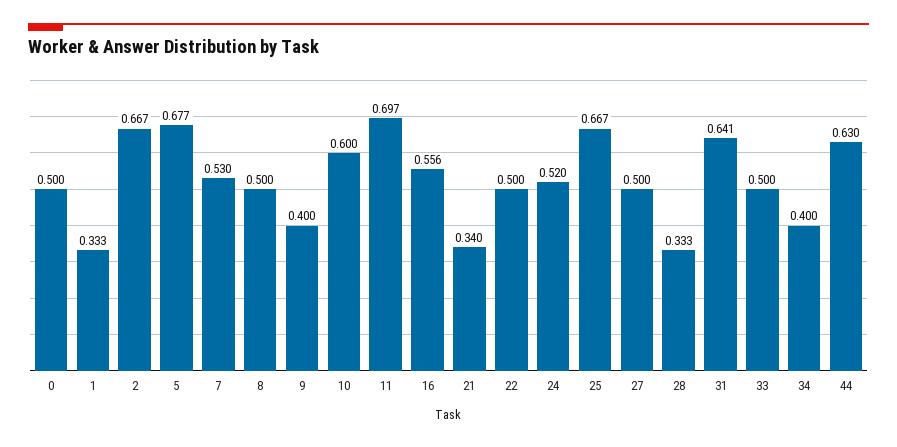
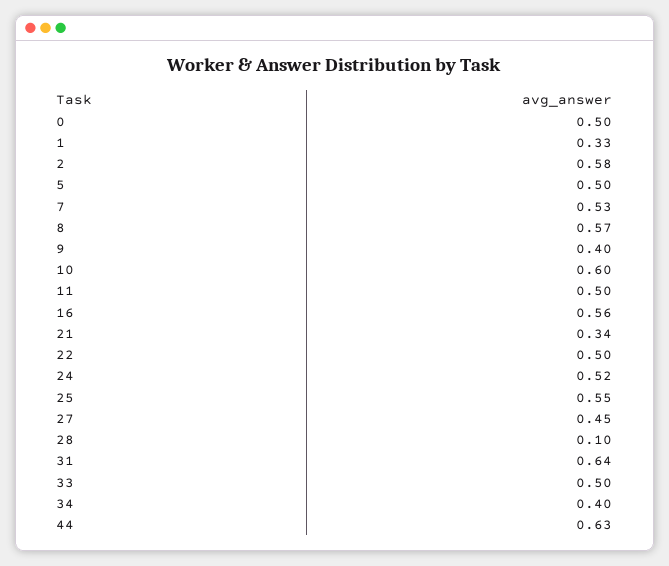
  {
    "0": 0.5,
    "1": 0.333,
-   "2": 0.667,
+   "2": 0.58,
-   "5": 0.677,
+   "5": 0.5,
    "7": 0.53,
-   "8": 0.5,
+   "8": 0.57,
    "9": 0.4,
    "10": 0.6,
-   "11": 0.697,
+   "11": 0.5,
    "16": 0.556,
    "21": 0.34,
    "22": 0.5,
    "24": 0.52,
-   "25": 0.667,
+   "25": 0.55,
-   "27": 0.5,
+   "27": 0.45,
-   "28": 0.333,
+   "28": 0.1,
    "31": 0.641,
    "33": 0.5,
    "34": 0.4,
    "44": 0.63
  }

